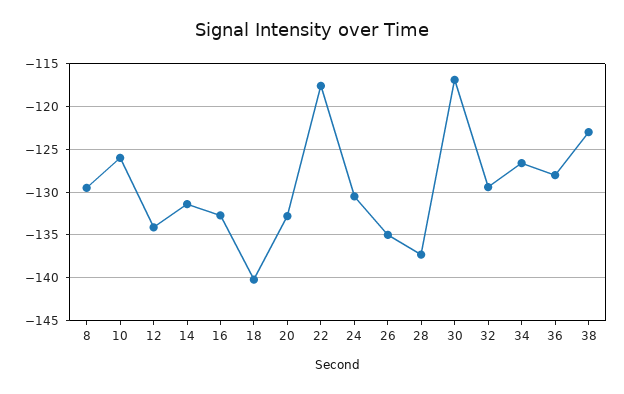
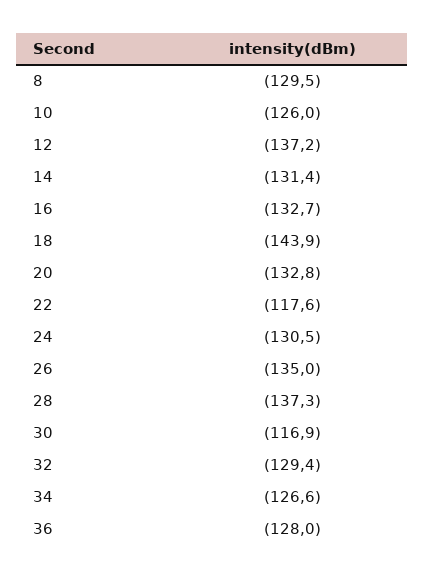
  {
    "8": -129.5,
    "10": -126,
-   "12": -134,
+   "12": -137.2,
    "14": -131.4,
    "16": -132.7,
-   "18": -140,
+   "18": -143.9,
    "20": -132.8,
    "22": -117.6,
    "24": -130.5,
    "26": -135,
    "28": -137.3,
    "30": -116.9,
    "32": -129.4,
    "34": -126.6,
-   "36": -128,
+   "36": -128
-   "38": -123
  }

